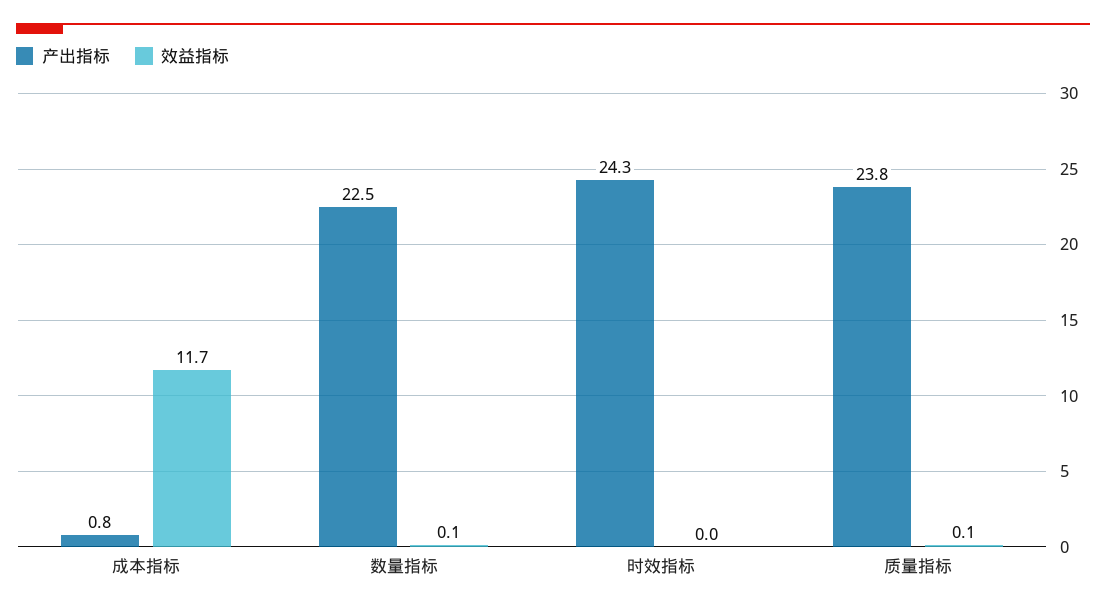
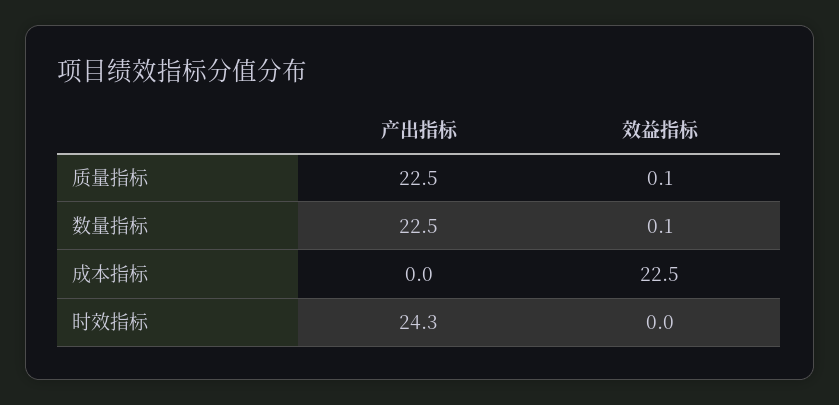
  {
    "产出指标": {
-     "成本指标": 0.8,
+     "成本指标": 0,
      "数量指标": 22.5,
      "时效指标": 24.3,
-     "质量指标": 23.8
+     "质量指标": 22.5
    },
    "效益指标": {
-     "成本指标": 11.7,
+     "成本指标": 22.5,
      "数量指标": 0.1,
      "时效指标": 0,
      "质量指标": 0.1
    }
  }

